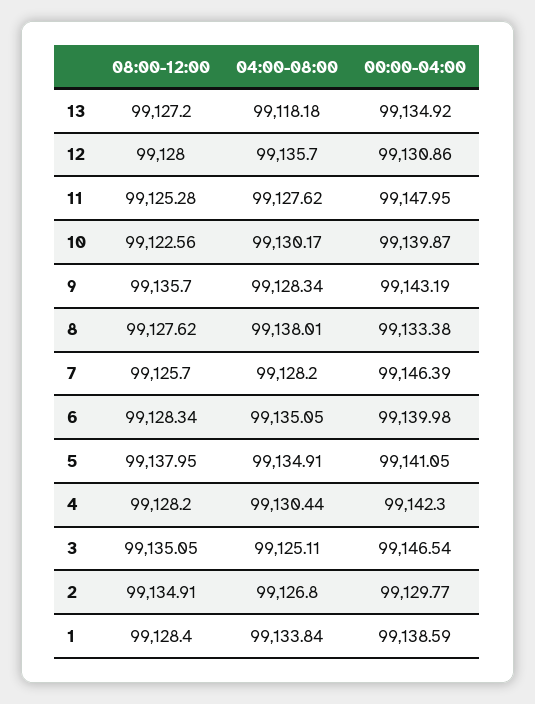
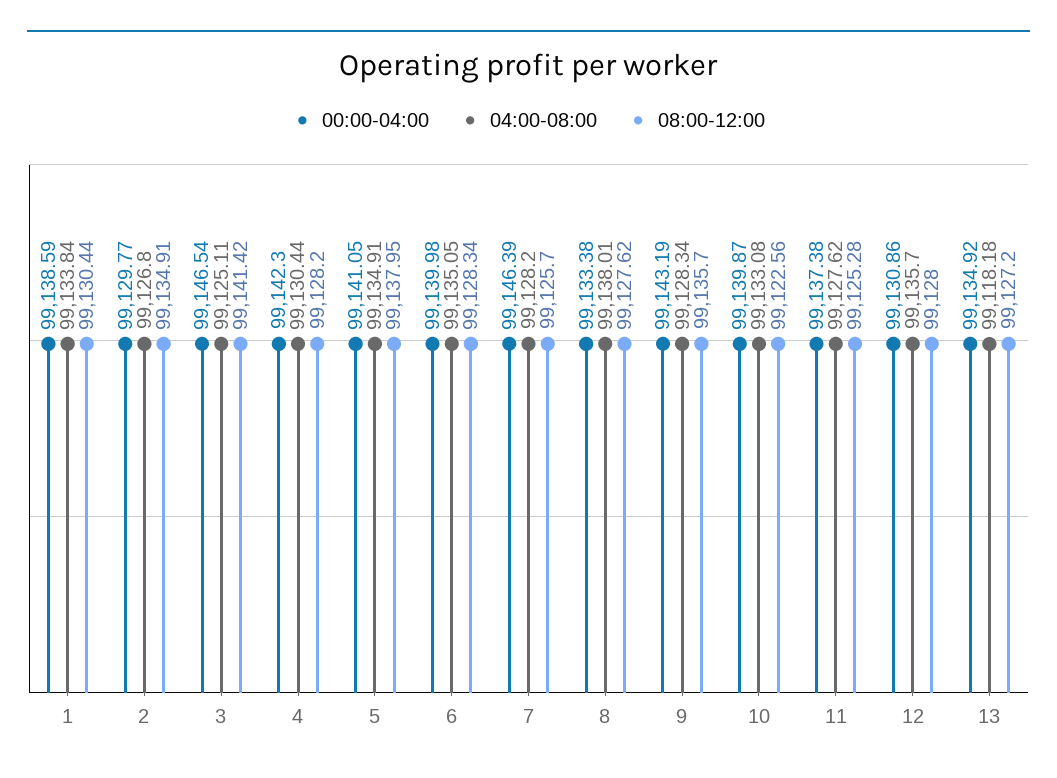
  {
    "08:00-12:00": {
      "13": 99127.2,
      "12": 99128,
      "11": 99125.28,
      "10": 99122.56,
      "9": 99135.7,
      "8": 99127.62,
      "7": 99125.7,
      "6": 99128.34,
      "5": 99137.95,
      "4": 99128.2,
-     "3": 99135.05,
+     "3": 99141.42,
      "2": 99134.91,
-     "1": 99128.4
+     "1": 99130.44
    },
    "04:00-08:00": {
      "13": 99118.18,
      "12": 99135.7,
      "11": 99127.62,
-     "10": 99130.17,
+     "10": 99133.08,
      "9": 99128.34,
      "8": 99138.01,
      "7": 99128.2,
      "6": 99135.05,
      "5": 99134.91,
      "4": 99130.44,
      "3": 99125.11,
      "2": 99126.8,
      "1": 99133.84
    },
    "00:00-04:00": {
      "13": 99134.92,
      "12": 99130.86,
-     "11": 99147.95,
+     "11": 99137.38,
      "10": 99139.87,
      "9": 99143.19,
      "8": 99133.38,
      "7": 99146.39,
      "6": 99139.98,
      "5": 99141.05,
      "4": 99142.3,
      "3": 99146.54,
      "2": 99129.77,
      "1": 99138.59
    }
  }

